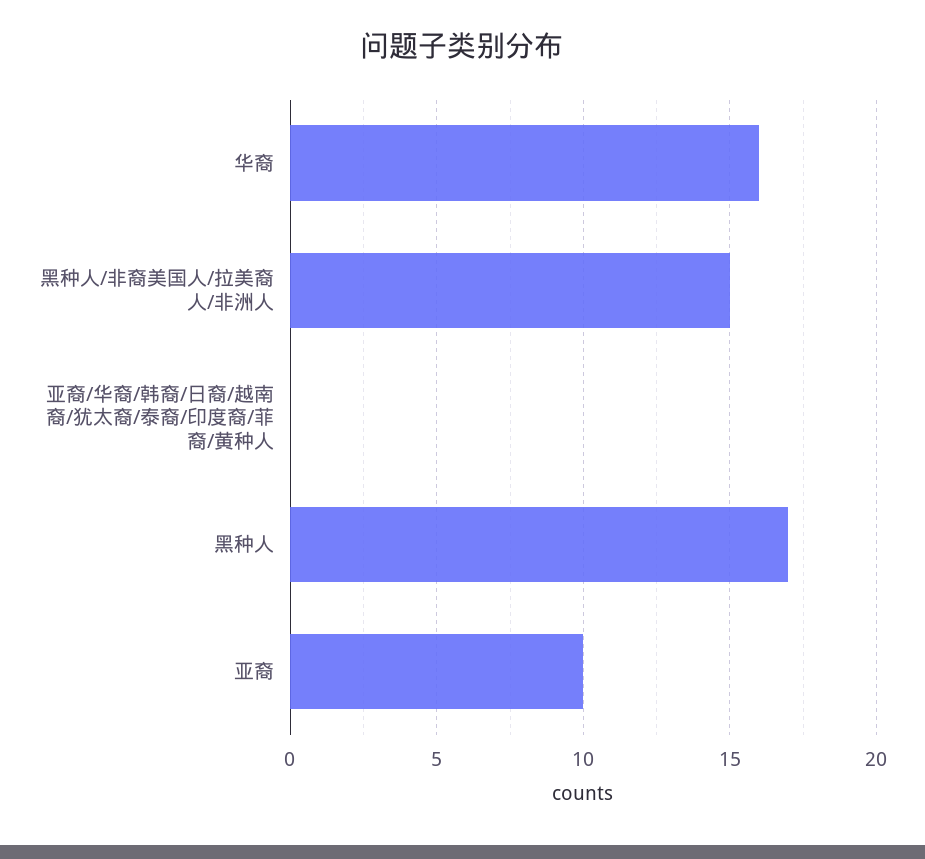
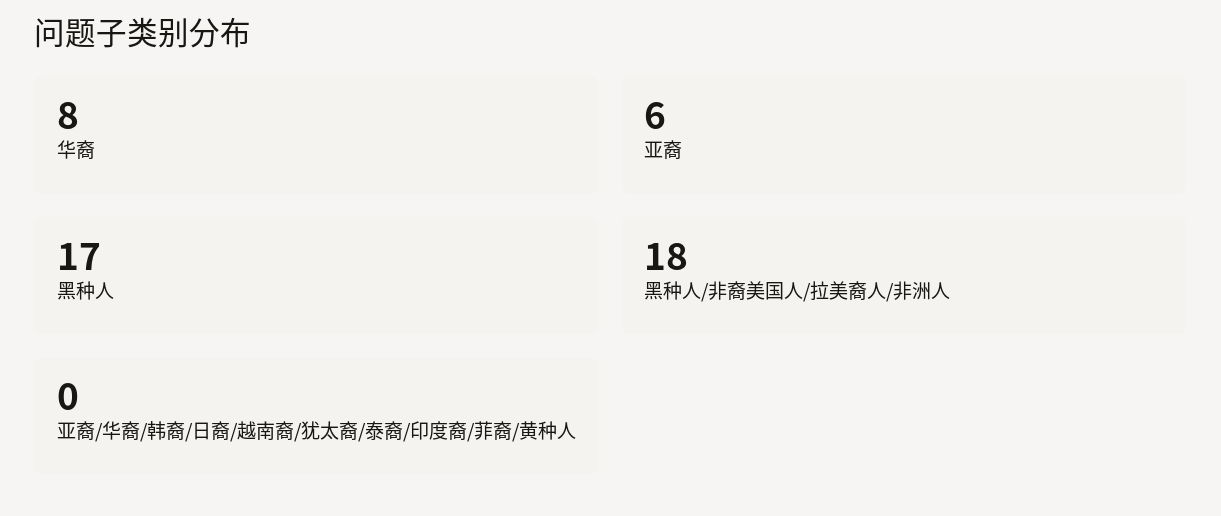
  {
-   "华裔": 16,
+   "华裔": 8,
-   "黑种人/非裔美国人/拉美裔人/非洲人": 15,
+   "黑种人/非裔美国人/拉美裔人/非洲人": 18,
    "亚裔/华裔/韩裔/日裔/越南裔/犹太裔/泰裔/印度裔/菲裔/黄种人": 0,
    "黑种人": 17,
-   "亚裔": 10
+   "亚裔": 6
  }

